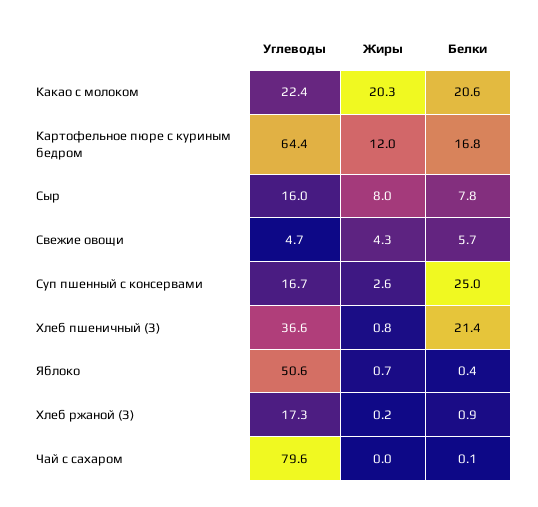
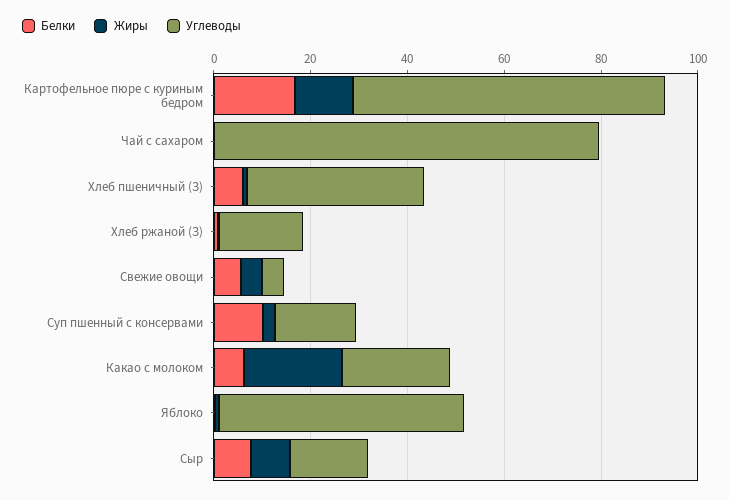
  {
    "Углеводы": {
      "Какао с молоком": 22.4,
      "Картофельное пюре с куриным бедром": 64.4,
      "Сыр": 16,
      "Свежие овощи": 4.7,
      "Суп пшенный с консервами": 16.7,
      "Хлеб пшеничный (З)": 36.6,
      "Яблоко": 50.6,
      "Хлеб ржаной (З)": 17.3,
      "Чай с сахаром": 79.6
    },
    "Жиры": {
      "Какао с молоком": 20.3,
      "Картофельное пюре с куриным бедром": 12,
      "Сыр": 8,
      "Свежие овощи": 4.3,
      "Суп пшенный с консервами": 2.6,
      "Хлеб пшеничный (З)": 0.8,
      "Яблоко": 0.7,
      "Хлеб ржаной (З)": 0.2,
      "Чай с сахаром": 0
    },
    "Белки": {
-     "Какао с молоком": 20.6,
+     "Какао с молоком": 5,
      "Картофельное пюре с куриным бедром": 16.8,
      "Сыр": 7.8,
      "Свежие овощи": 5.7,
-     "Суп пшенный с консервами": 25,
+     "Суп пшенный с консервами": 10,
-     "Хлеб пшеничный (З)": 21.4,
+     "Хлеб пшеничный (З)": 5,
      "Яблоко": 0.4,
      "Хлеб ржаной (З)": 0.9,
      "Чай с сахаром": 0.1
    }
  }

